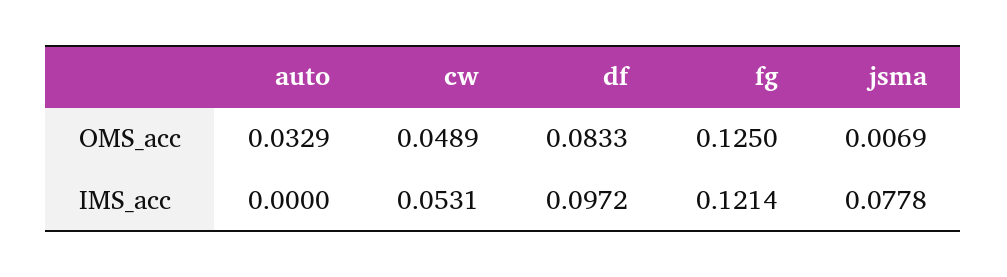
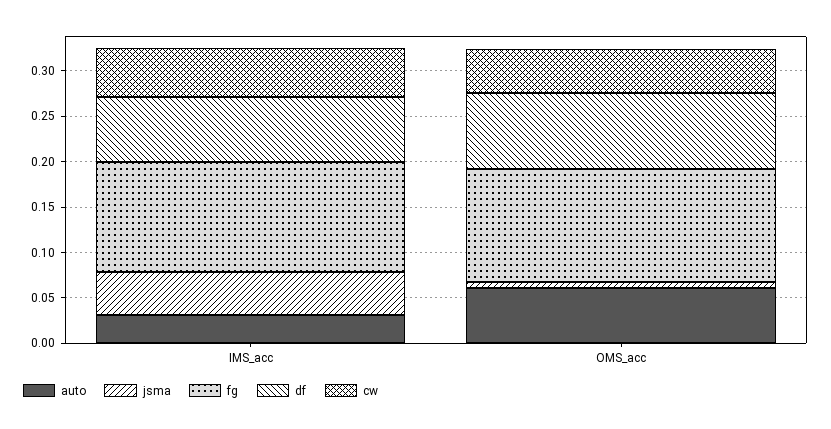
  {
    "auto": {
-     "OMS_acc": 0.0329,
+     "OMS_acc": 0.06,
-     "IMS_acc": 0
+     "IMS_acc": 0.03
    },
    "cw": {
      "OMS_acc": 0.0489,
      "IMS_acc": 0.0531
    },
    "df": {
      "OMS_acc": 0.0833,
-     "IMS_acc": 0.0972
+     "IMS_acc": 0.07
    },
    "fg": {
      "OMS_acc": 0.125,
      "IMS_acc": 0.1214
    },
    "jsma": {
      "OMS_acc": 0.0069,
-     "IMS_acc": 0.0778
+     "IMS_acc": 0.05
    }
  }

